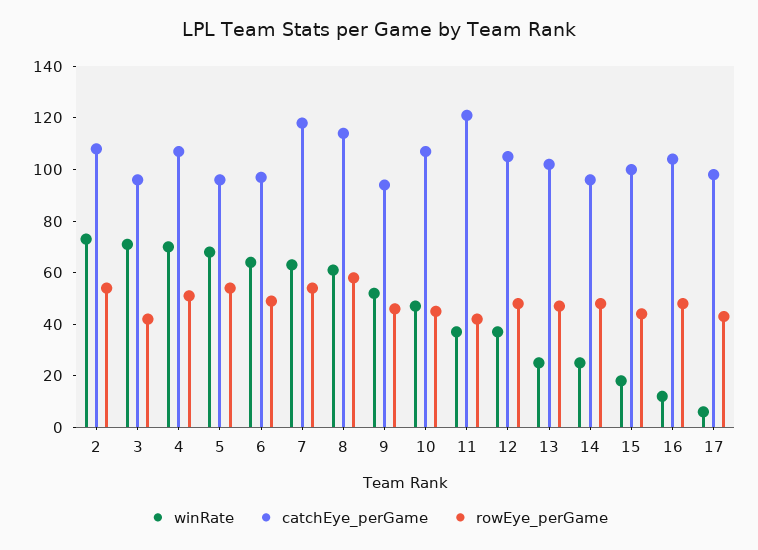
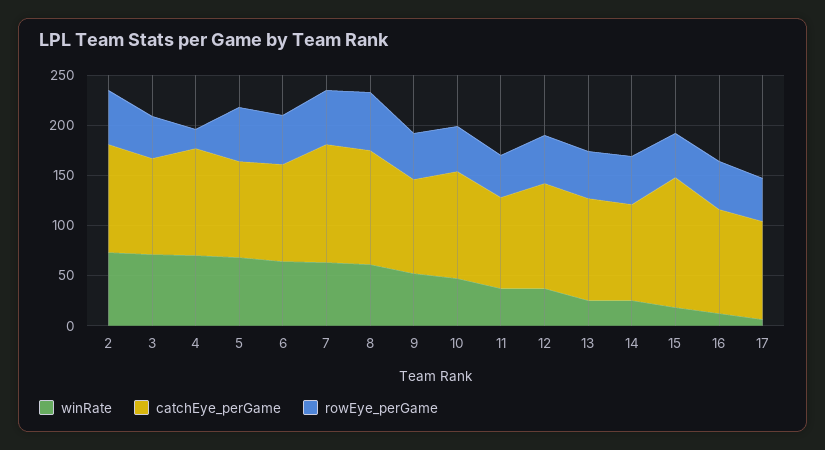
  {
    "winRate": {
      "2": 75,
      "3": 70,
      "4": 70,
      "5": 70,
      "6": 65,
      "7": 65,
      "8": 60,
      "9": 50,
      "10": 45,
      "11": 35,
      "12": 35,
      "13": 25,
      "14": 25,
      "15": 20,
      "16": 10,
      "17": 5
    },
    "catchEye_perGame": {
      "2": 110,
      "3": 95,
      "4": 105,
      "5": 95,
      "6": 95,
      "7": 120,
      "8": 115,
      "9": 95,
      "10": 105,
-     "11": 120,
+     "11": 90,
      "12": 105,
      "13": 100,
      "14": 95,
-     "15": 100,
+     "15": 130,
      "16": 105,
      "17": 100
    },
    "rowEye_perGame": {
      "2": 55,
      "3": 40,
-     "4": 50,
+     "4": 20,
      "5": 55,
      "6": 50,
      "7": 55,
      "8": 60,
      "9": 45,
      "10": 45,
      "11": 40,
      "12": 50,
      "13": 45,
      "14": 50,
      "15": 45,
      "16": 50,
      "17": 45
    }
  }

